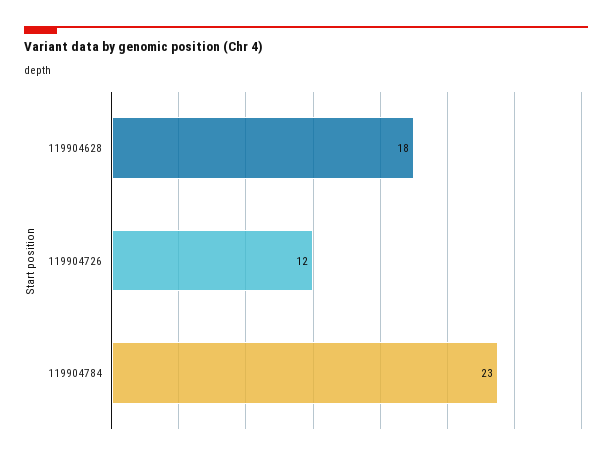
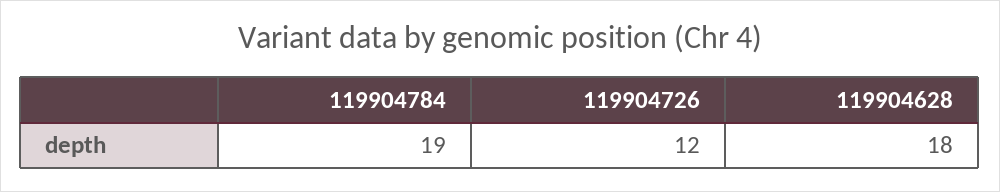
  {
    "119904628": 18,
    "119904726": 12,
-   "119904784": 23
+   "119904784": 19
  }

